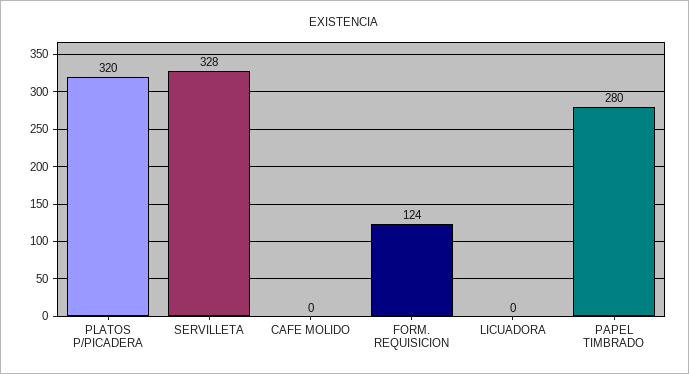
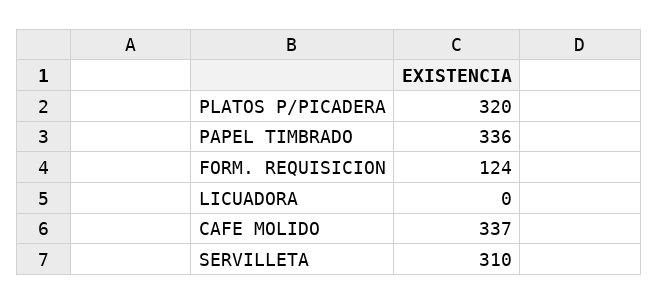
  {
    "PLATOS P/PICADERA": 320,
-   "SERVILLETA": 328,
+   "SERVILLETA": 310,
-   "CAFE MOLIDO": 0,
+   "CAFE MOLIDO": 337,
    "FORM. REQUISICION": 124,
    "LICUADORA": 0,
-   "PAPEL TIMBRADO": 280
+   "PAPEL TIMBRADO": 336
  }

